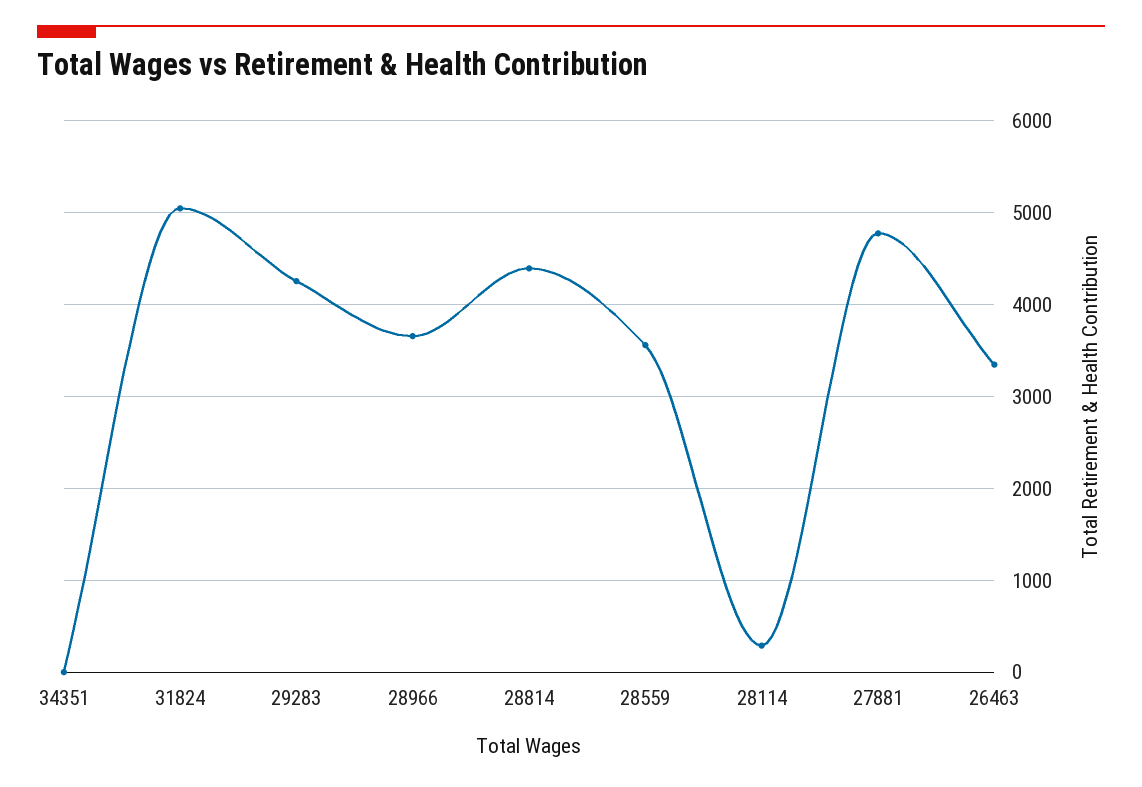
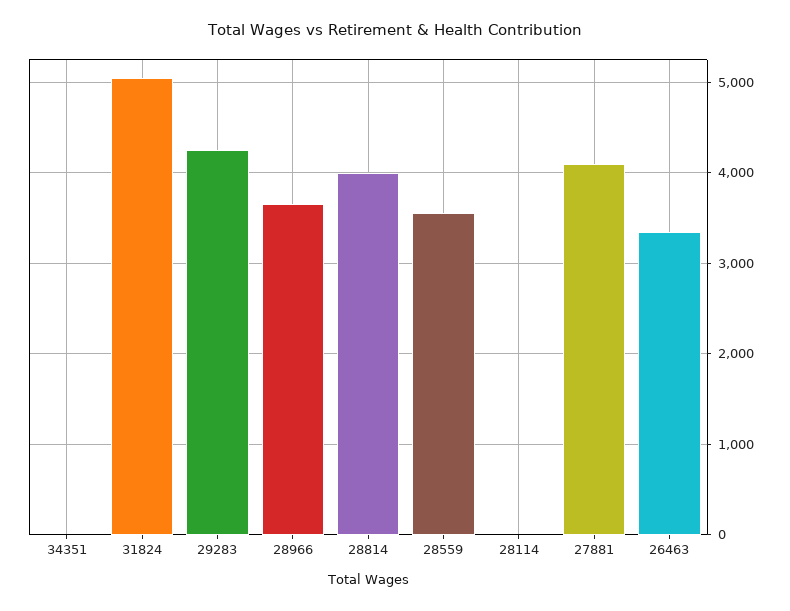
  {
    "34351": 0,
    "31824": 5000,
    "29283": 4300,
    "28966": 3700,
-   "28814": 4400,
+   "28814": 4000,
    "28559": 3600,
-   "28114": 300,
+   "28114": 0,
-   "27881": 4800,
+   "27881": 4100,
    "26463": 3300
  }

